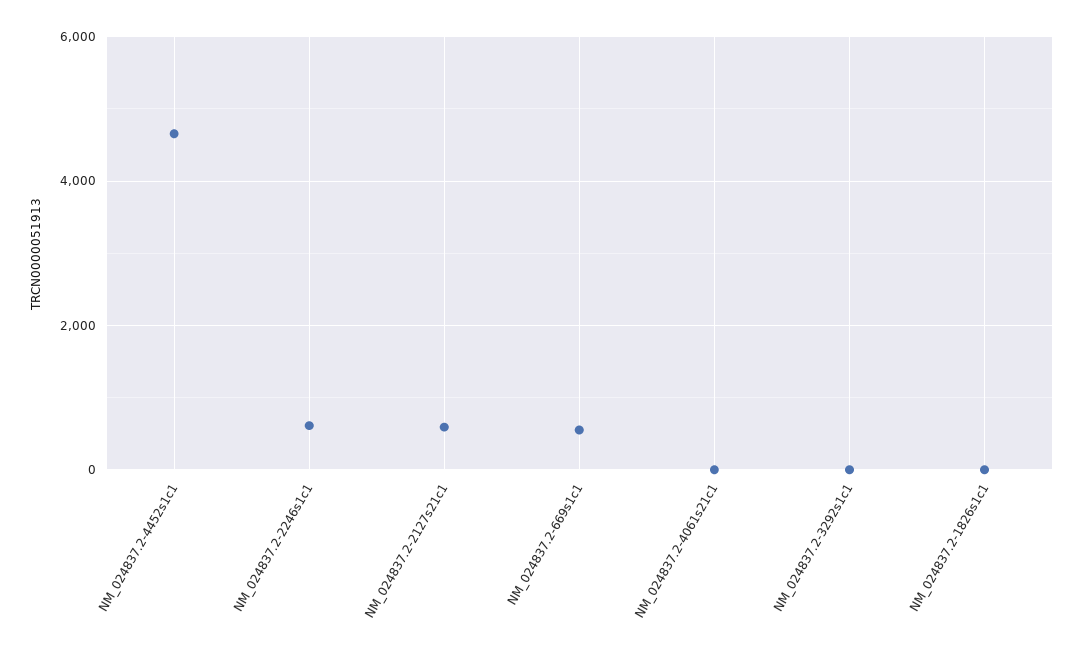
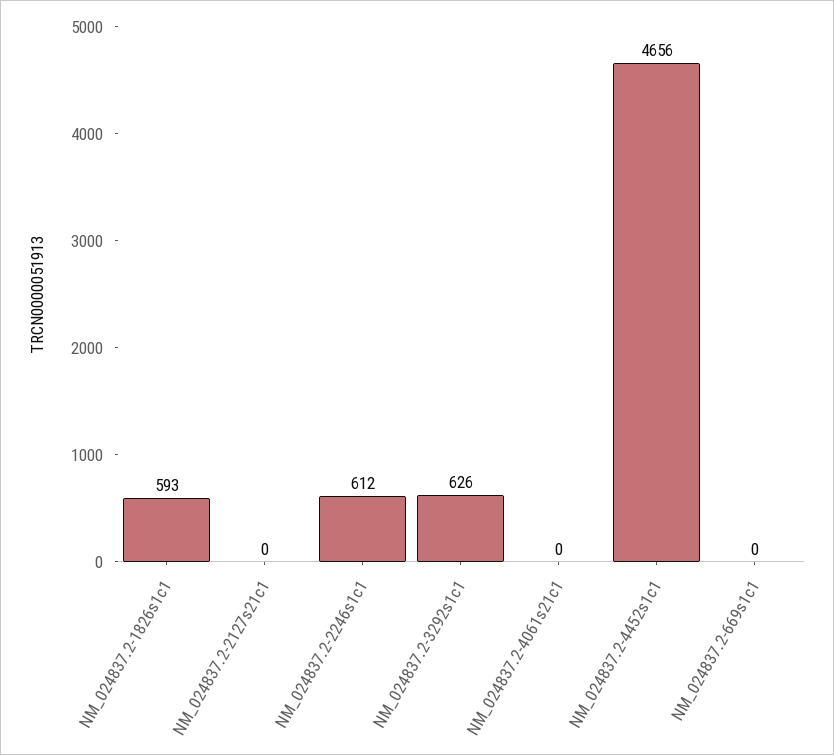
  {
    "NM_024837.2-4452s1c1": 4656,
    "NM_024837.2-2246s1c1": 612,
-   "NM_024837.2-2127s21c1": 600,
+   "NM_024837.2-2127s21c1": 0,
-   "NM_024837.2-669s1c1": 600,
+   "NM_024837.2-669s1c1": 0,
    "NM_024837.2-4061s21c1": 0,
-   "NM_024837.2-3292s1c1": 0,
+   "NM_024837.2-3292s1c1": 626,
-   "NM_024837.2-1826s1c1": 0
+   "NM_024837.2-1826s1c1": 593
  }

